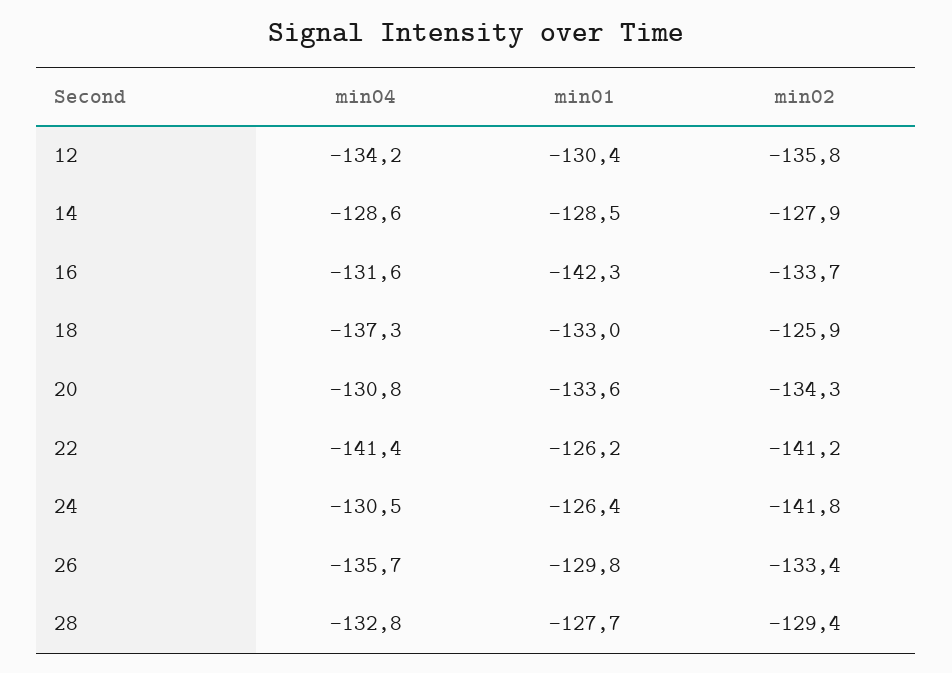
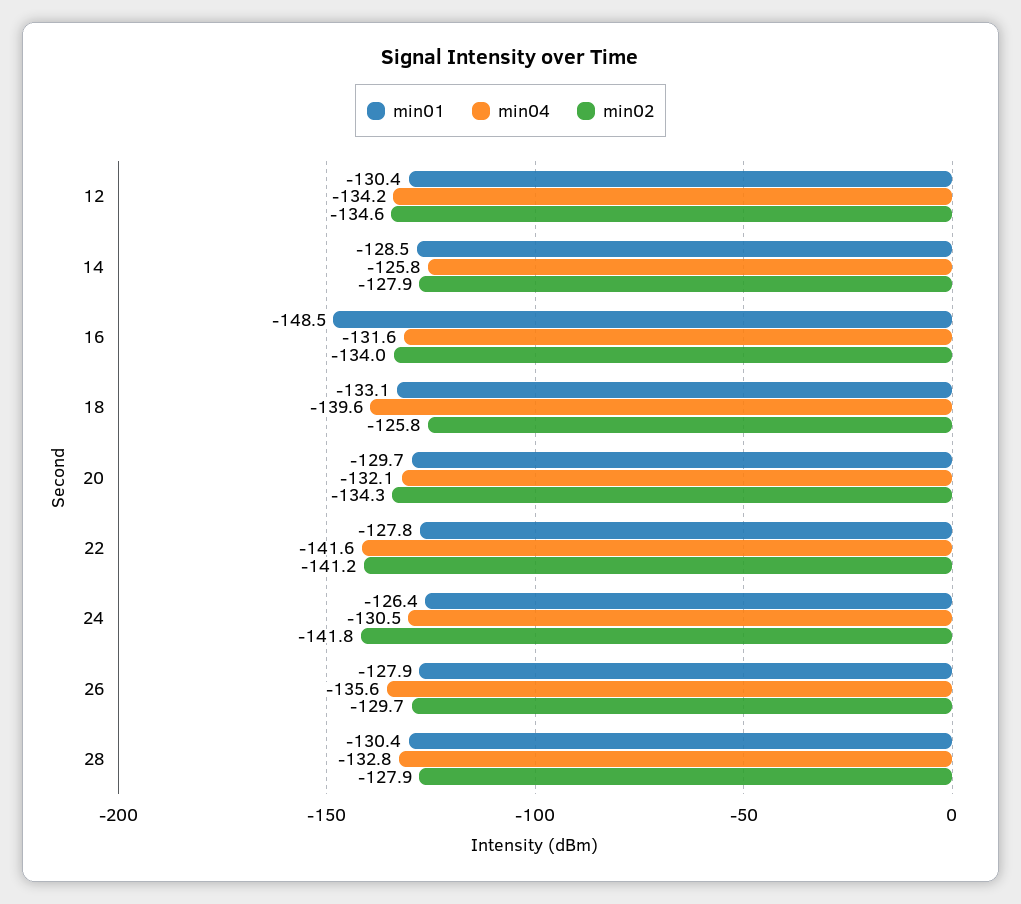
  {
    "min04": {
      "12": -134.2,
-     "14": -128.6,
+     "14": -125.8,
      "16": -131.6,
-     "18": -137.3,
+     "18": -139.6,
-     "20": -130.8,
+     "20": -132.1,
-     "22": -141.4,
+     "22": -141.6,
      "24": -130.5,
-     "26": -135.7,
+     "26": -135.6,
      "28": -132.8
    },
    "min01": {
      "12": -130.4,
      "14": -128.5,
-     "16": -142.3,
+     "16": -148.5,
-     "18": -133,
+     "18": -133.1,
-     "20": -133.6,
+     "20": -129.7,
-     "22": -126.2,
+     "22": -127.8,
      "24": -126.4,
-     "26": -129.8,
+     "26": -127.9,
-     "28": -127.7
+     "28": -130.4
    },
    "min02": {
-     "12": -135.8,
+     "12": -134.6,
      "14": -127.9,
-     "16": -133.7,
+     "16": -134,
-     "18": -125.9,
+     "18": -125.8,
      "20": -134.3,
      "22": -141.2,
      "24": -141.8,
-     "26": -133.4,
+     "26": -129.7,
-     "28": -129.4
+     "28": -127.9
    }
  }

